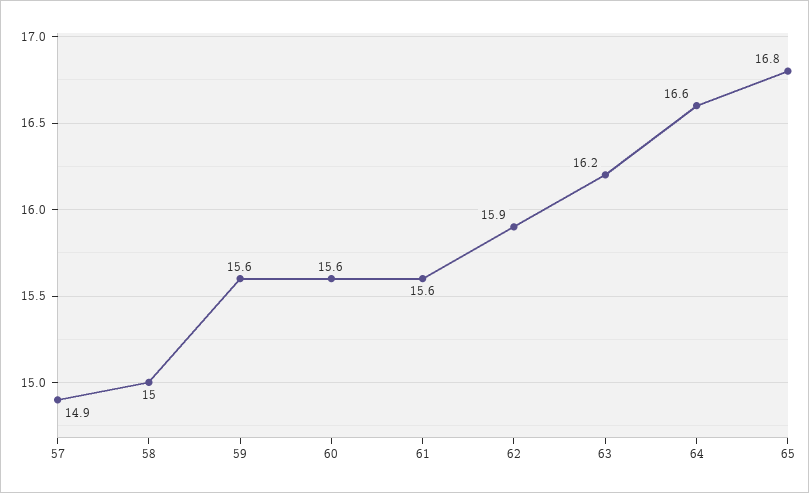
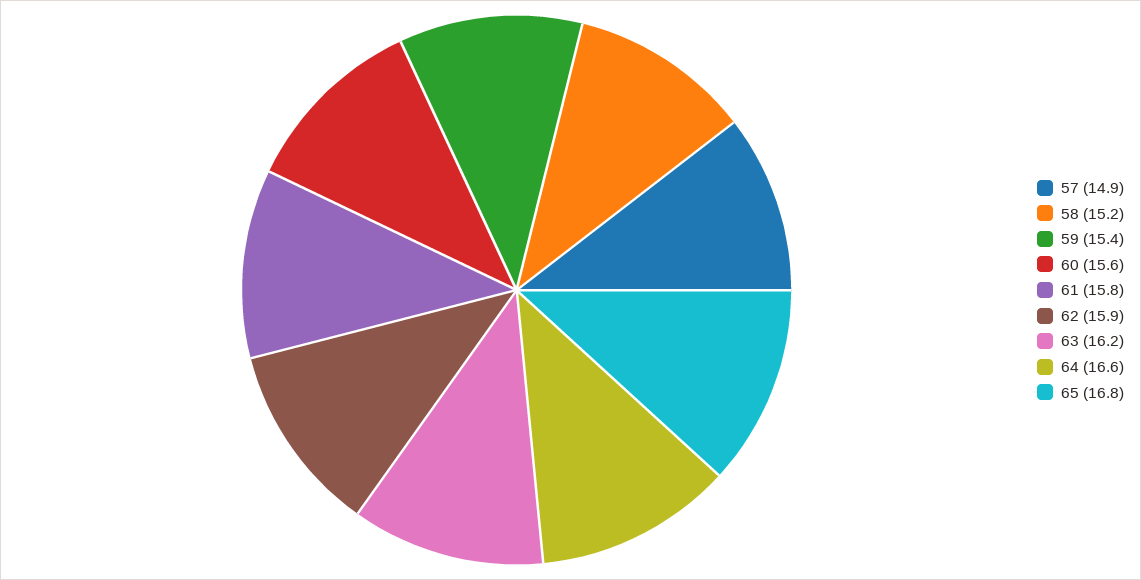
  {
    "57": 14.9,
-   "58": 15,
+   "58": 15.2,
-   "59": 15.6,
+   "59": 15.4,
    "60": 15.6,
-   "61": 15.6,
+   "61": 15.8,
    "62": 15.9,
    "63": 16.2,
    "64": 16.6,
    "65": 16.8
  }

